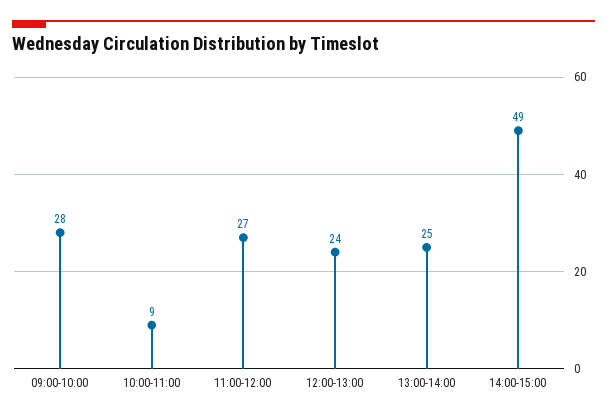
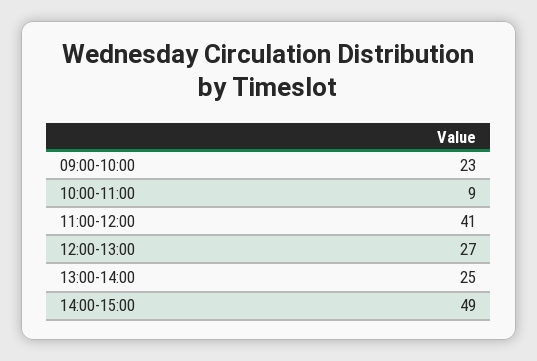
  {
-   "09:00-10:00": 28,
+   "09:00-10:00": 23,
    "10:00-11:00": 9,
-   "11:00-12:00": 27,
+   "11:00-12:00": 41,
-   "12:00-13:00": 24,
+   "12:00-13:00": 27,
    "13:00-14:00": 25,
    "14:00-15:00": 49
  }

